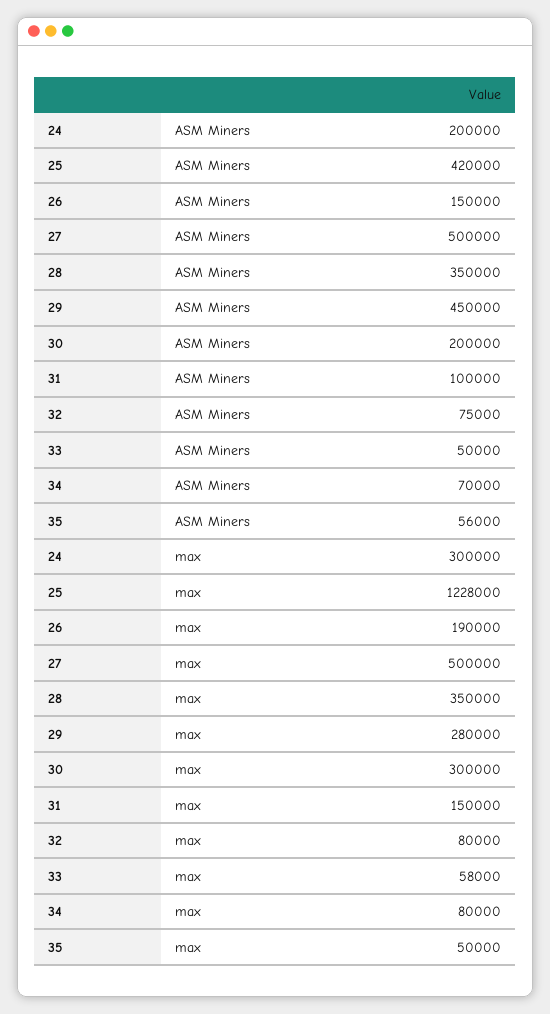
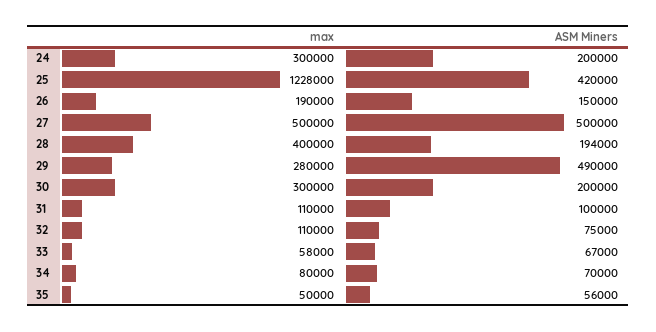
  {
    "24": {
      "ASM Miners": 200000,
      "max": 300000
    },
    "25": {
      "ASM Miners": 420000,
      "max": 1228000
    },
    "26": {
      "ASM Miners": 150000,
      "max": 190000
    },
    "27": {
      "ASM Miners": 500000,
      "max": 500000
    },
    "28": {
-     "ASM Miners": 350000,
+     "ASM Miners": 194000,
-     "max": 350000
+     "max": 400000
    },
    "29": {
-     "ASM Miners": 450000,
+     "ASM Miners": 490000,
      "max": 280000
    },
    "30": {
      "ASM Miners": 200000,
      "max": 300000
    },
    "31": {
      "ASM Miners": 100000,
-     "max": 150000
+     "max": 110000
    },
    "32": {
      "ASM Miners": 75000,
-     "max": 80000
+     "max": 110000
    },
    "33": {
-     "ASM Miners": 50000,
+     "ASM Miners": 67000,
      "max": 58000
    },
    "34": {
      "ASM Miners": 70000,
      "max": 80000
    },
    "35": {
      "ASM Miners": 56000,
      "max": 50000
    }
  }

